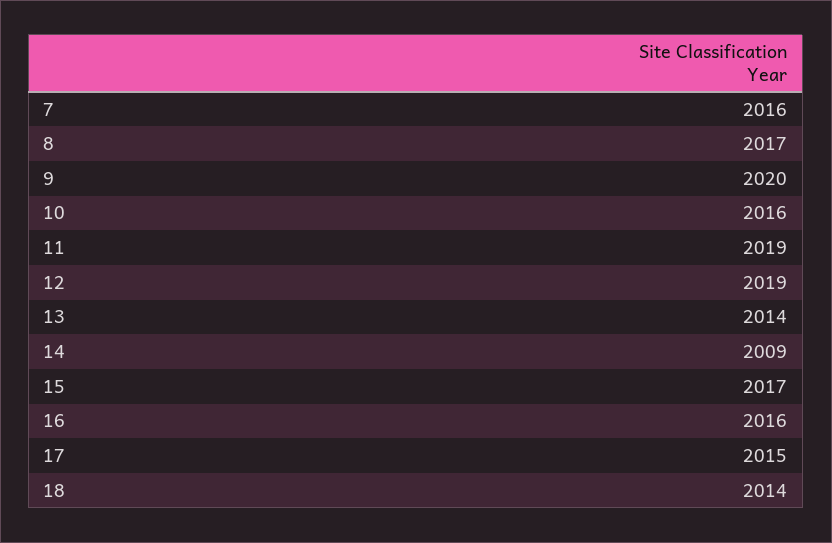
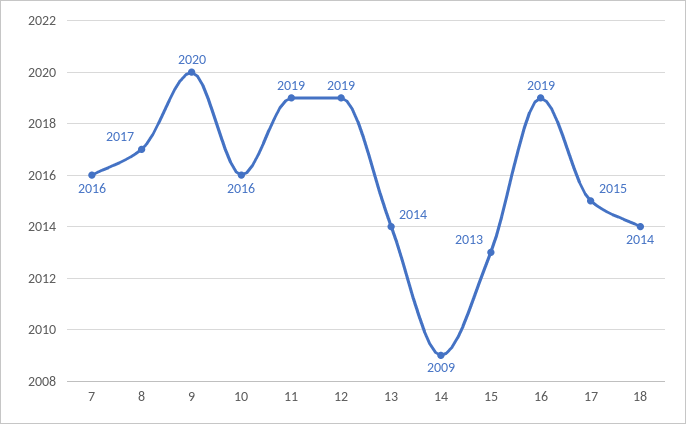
  {
    "7": 2016,
    "8": 2017,
    "9": 2020,
    "10": 2016,
    "11": 2019,
    "12": 2019,
    "13": 2014,
    "14": 2009,
-   "15": 2017,
+   "15": 2013,
-   "16": 2016,
+   "16": 2019,
    "17": 2015,
    "18": 2014
  }

